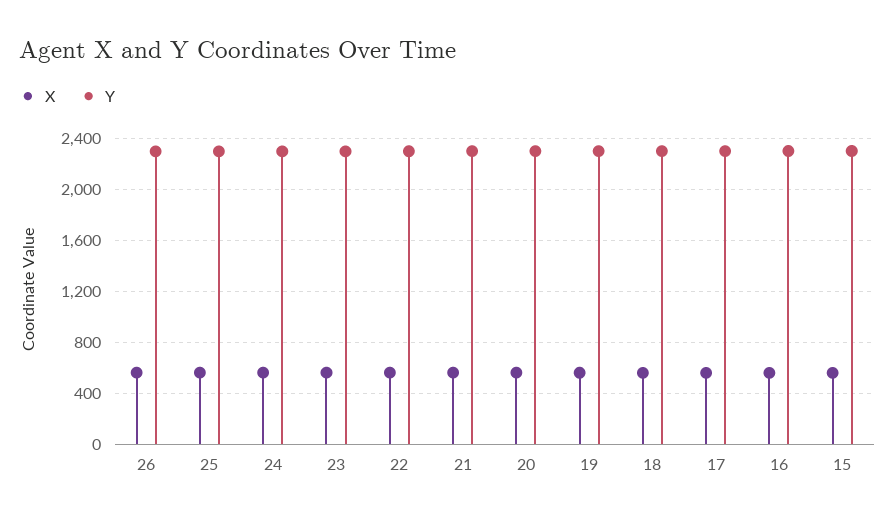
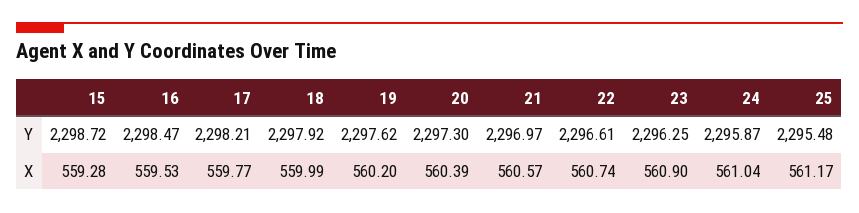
  {
    "X": {
-     "26": 550,
      "25": 561.17,
      "24": 561.04,
      "23": 560.9,
      "22": 560.74,
      "21": 560.57,
      "20": 560.39,
      "19": 560.2,
      "18": 559.99,
      "17": 559.77,
      "16": 559.53,
      "15": 559.28
    },
    "Y": {
-     "26": 2300,
      "25": 2295.48,
      "24": 2295.87,
      "23": 2296.25,
      "22": 2296.61,
      "21": 2296.97,
      "20": 2297.3,
      "19": 2297.62,
      "18": 2297.92,
      "17": 2298.21,
      "16": 2298.47,
      "15": 2298.72
    }
  }

